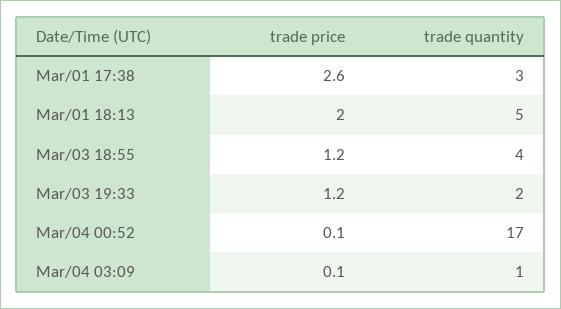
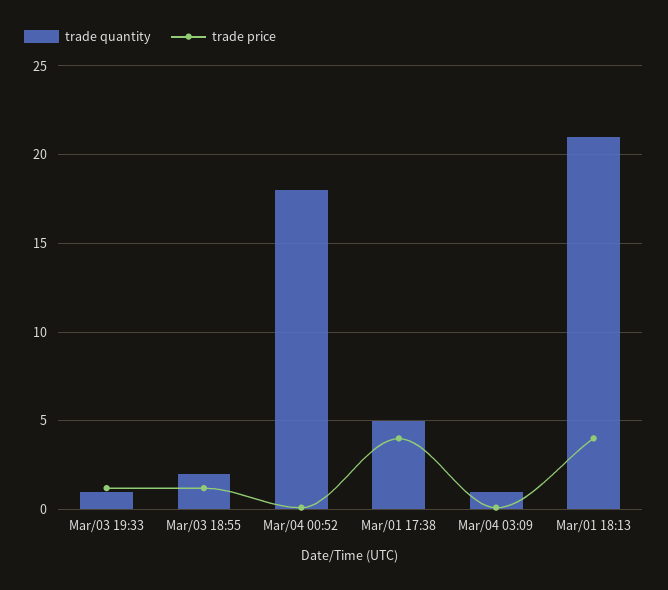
  {
    "trade price": {
-     "Mar/01 17:38": 2.6,
+     "Mar/01 17:38": 4,
-     "Mar/01 18:13": 2,
+     "Mar/01 18:13": 4,
      "Mar/03 18:55": 1.2,
      "Mar/03 19:33": 1.2,
      "Mar/04 00:52": 0.1,
      "Mar/04 03:09": 0.1
    },
    "trade quantity": {
-     "Mar/01 17:38": 3,
+     "Mar/01 17:38": 5,
-     "Mar/01 18:13": 5,
+     "Mar/01 18:13": 21,
-     "Mar/03 18:55": 4,
+     "Mar/03 18:55": 2,
-     "Mar/03 19:33": 2,
+     "Mar/03 19:33": 1,
-     "Mar/04 00:52": 17,
+     "Mar/04 00:52": 18,
      "Mar/04 03:09": 1
    }
  }

